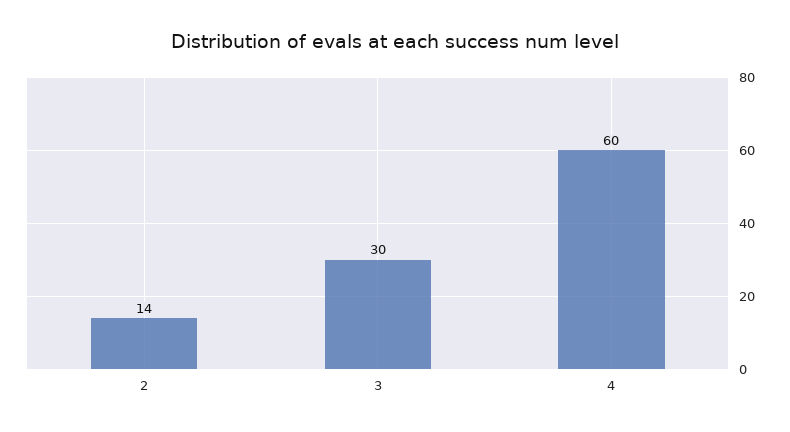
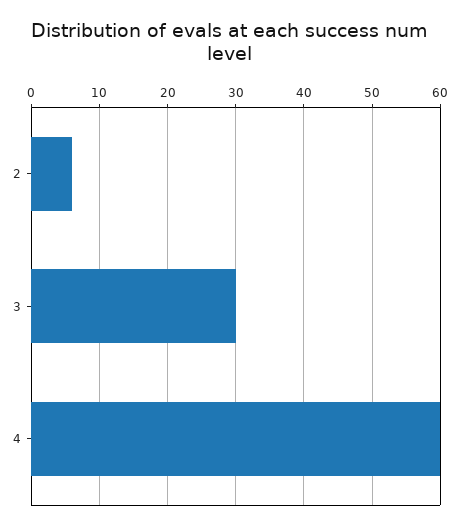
  {
-   "2": 14,
+   "2": 6,
    "3": 30,
    "4": 60
  }

